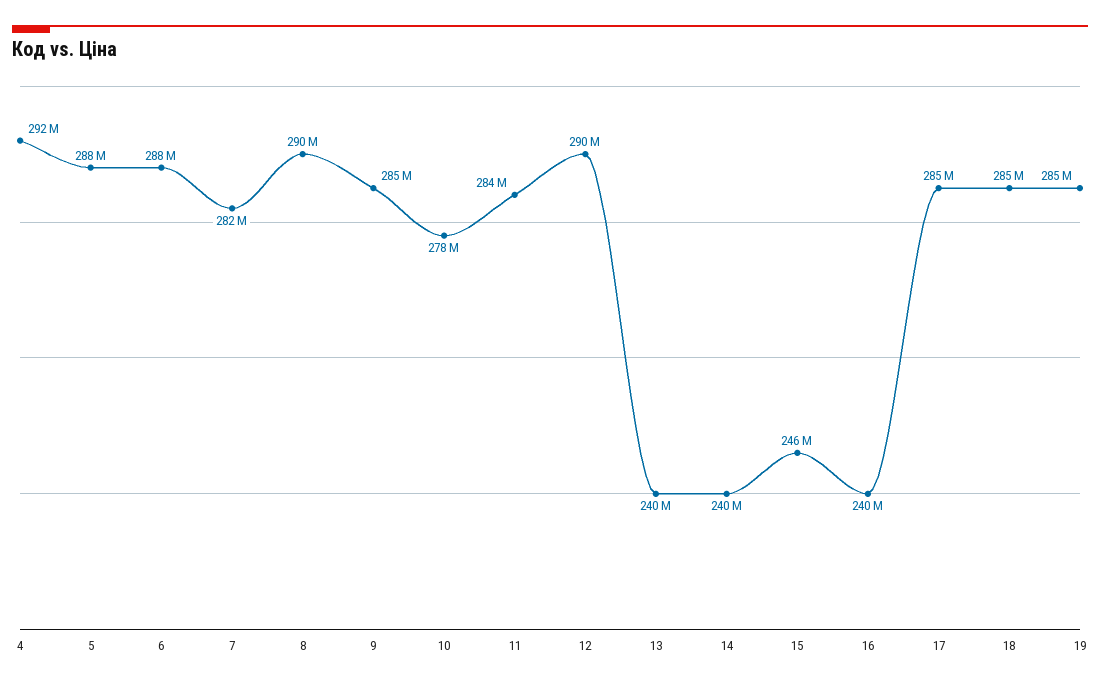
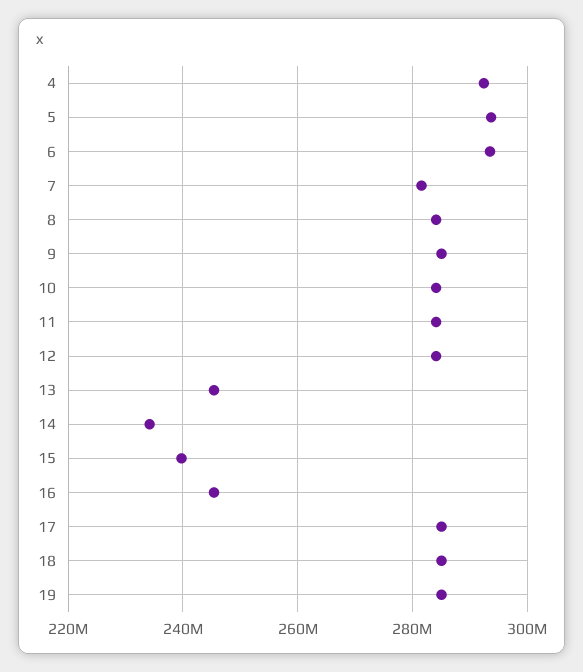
  {
    "4": 292000000,
-   "5": 288000000,
+   "5": 294000000,
-   "6": 288000000,
+   "6": 294000000,
    "7": 282000000,
-   "8": 290000000,
+   "8": 284000000,
    "9": 285000000,
-   "10": 278000000,
+   "10": 284000000,
    "11": 284000000,
-   "12": 290000000,
+   "12": 284000000,
-   "13": 240000000,
+   "13": 246000000,
-   "14": 240000000,
+   "14": 234000000,
-   "15": 246000000,
+   "15": 240000000,
-   "16": 240000000,
+   "16": 246000000,
    "17": 285000000,
    "18": 285000000,
    "19": 285000000
  }

